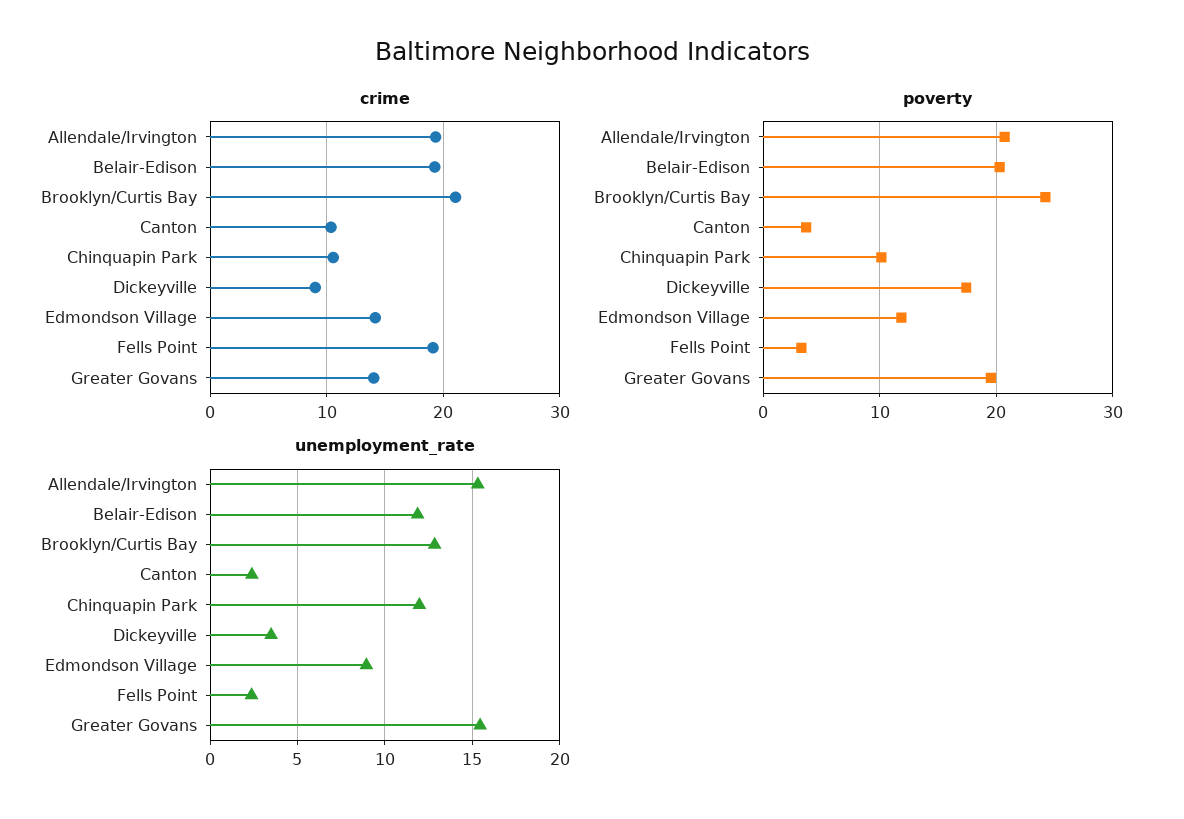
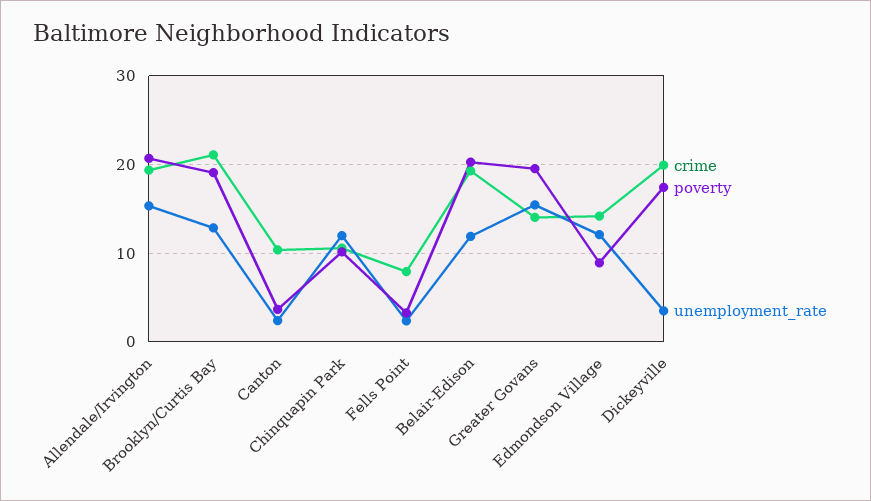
  {
    "crime": {
      "Allendale/Irvington": 19,
      "Belair-Edison": 19,
      "Brooklyn/Curtis Bay": 21,
      "Canton": 10,
      "Chinquapin Park": 11,
-     "Dickeyville": 9,
+     "Dickeyville": 20,
      "Edmondson Village": 14,
-     "Fells Point": 19,
+     "Fells Point": 8,
      "Greater Govans": 14
    },
    "poverty": {
      "Allendale/Irvington": 21,
      "Belair-Edison": 20,
-     "Brooklyn/Curtis Bay": 24,
+     "Brooklyn/Curtis Bay": 19,
      "Canton": 4,
      "Chinquapin Park": 10,
      "Dickeyville": 17,
-     "Edmondson Village": 12,
+     "Edmondson Village": 9,
      "Fells Point": 3,
      "Greater Govans": 20
    },
    "unemployment_rate": {
      "Allendale/Irvington": 15.5,
      "Belair-Edison": 12,
      "Brooklyn/Curtis Bay": 13,
      "Canton": 2.5,
      "Chinquapin Park": 12,
      "Dickeyville": 3.5,
-     "Edmondson Village": 9,
+     "Edmondson Village": 12,
      "Fells Point": 2.5,
      "Greater Govans": 15.5
    }
  }

